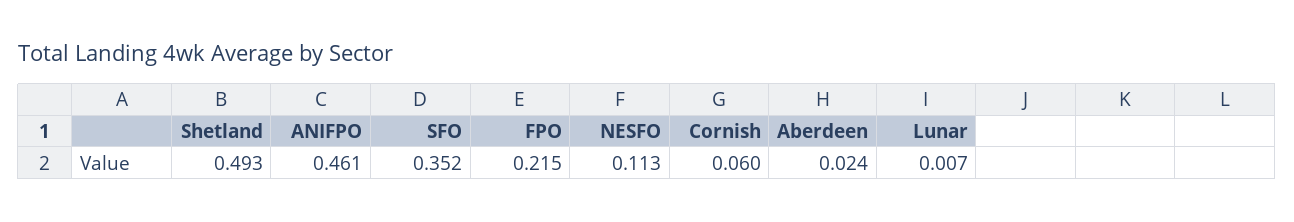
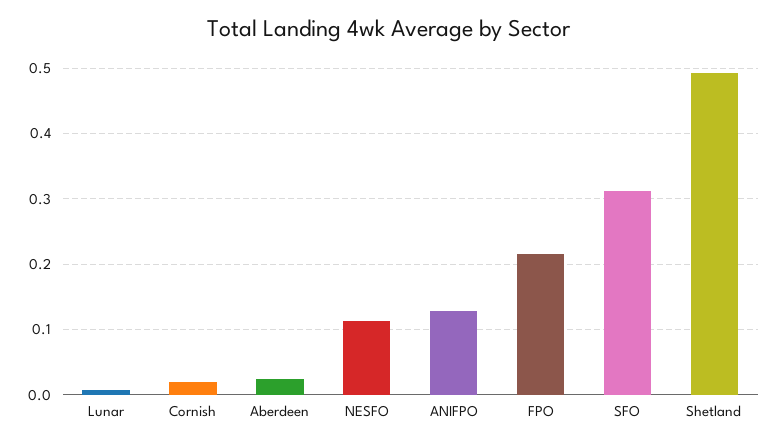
  {
    "Shetland": 0.493,
-   "ANIFPO": 0.461,
+   "ANIFPO": 0.13,
-   "SFO": 0.352,
+   "SFO": 0.31,
    "FPO": 0.215,
    "NESFO": 0.113,
-   "Cornish": 0.06,
+   "Cornish": 0.02,
    "Aberdeen": 0.024,
    "Lunar": 0.007
  }

